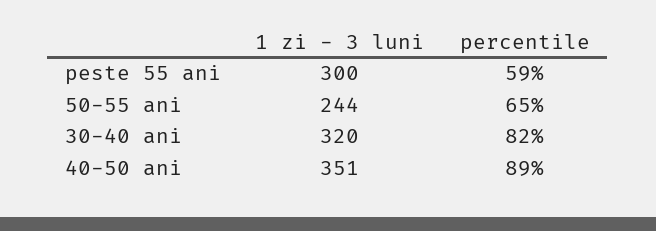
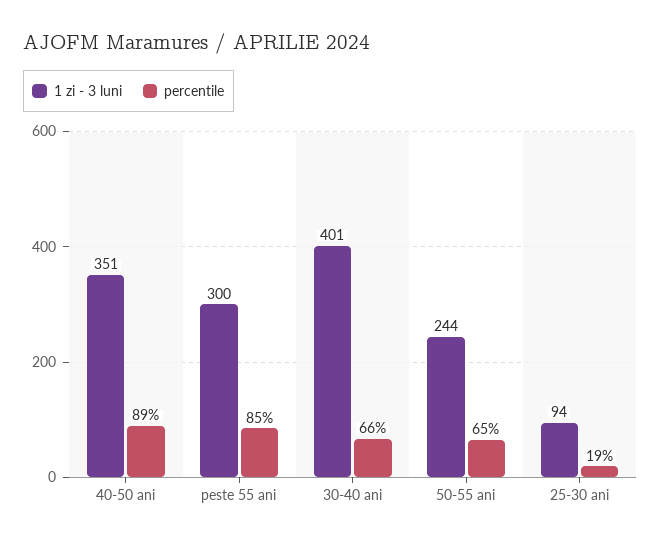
  {
    "1 zi - 3 luni": {
      "peste 55 ani": 300,
      "50-55 ani": 244,
-     "30-40 ani": 320,
+     "30-40 ani": 401,
-     "40-50 ani": 351
+     "40-50 ani": 351,
+     "25-30 ani": 94
    },
    "percentile": {
-     "peste 55 ani": 59,
+     "peste 55 ani": 85,
      "50-55 ani": 65,
-     "30-40 ani": 82,
+     "30-40 ani": 66,
-     "40-50 ani": 89
+     "40-50 ani": 89,
+     "25-30 ani": 19
    }
  }

